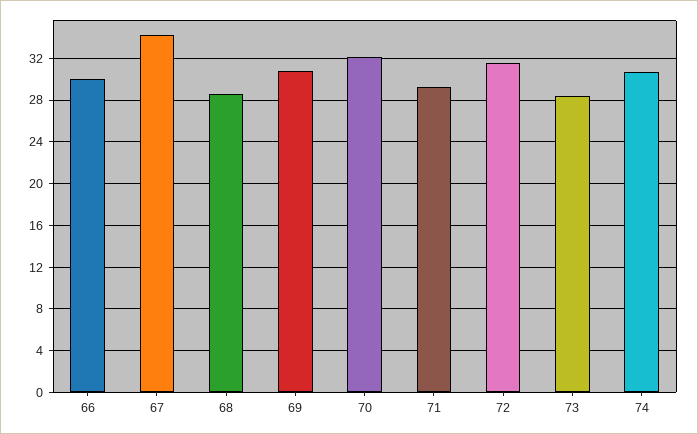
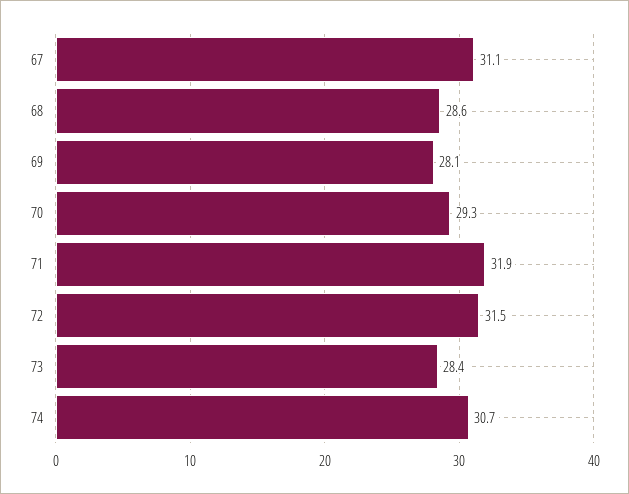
  {
-   "66": 30,
-   "67": 34,
+   "67": 31.1,
    "68": 28.6,
-   "69": 31,
+   "69": 28.1,
-   "70": 32,
+   "70": 29.3,
-   "71": 29,
+   "71": 31.9,
    "72": 31.5,
    "73": 28.4,
    "74": 30.7
  }

